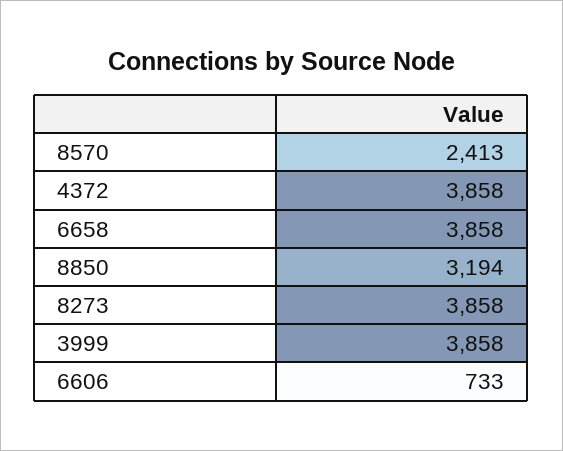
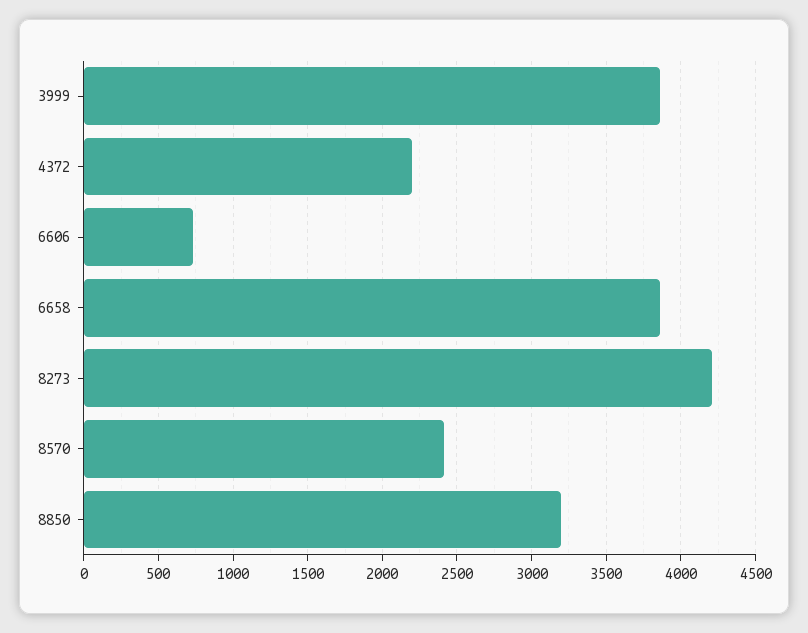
  {
    "8570": 2413,
-   "4372": 3858,
+   "4372": 2200,
    "6658": 3858,
    "8850": 3194,
-   "8273": 3858,
+   "8273": 4200,
    "3999": 3858,
    "6606": 733
  }

